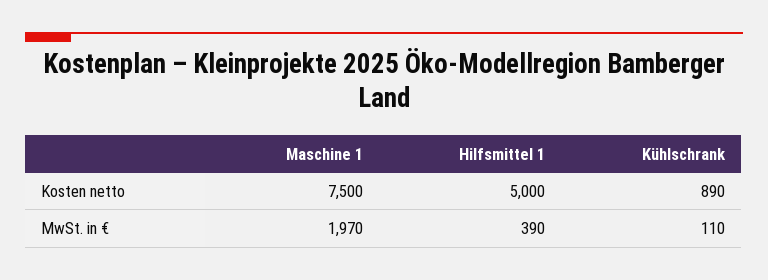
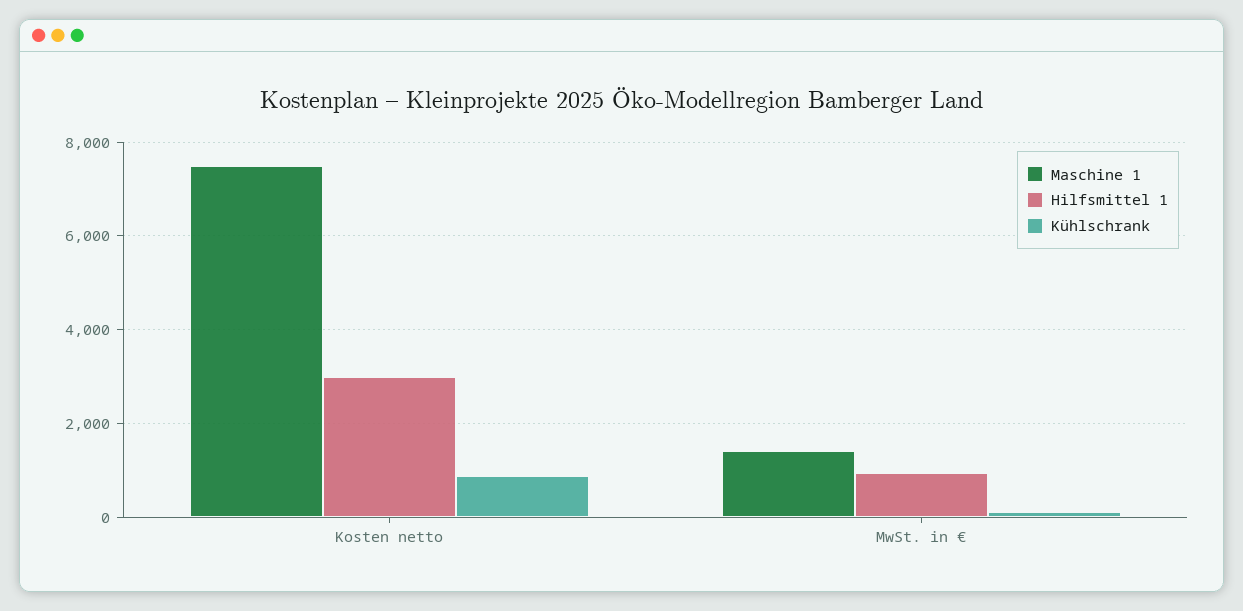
  {
    "Maschine 1": {
      "Kosten netto": 7500,
-     "MwSt. in €": 1970
+     "MwSt. in €": 1400
    },
    "Hilfsmittel 1": {
-     "Kosten netto": 5000,
+     "Kosten netto": 3000,
-     "MwSt. in €": 390
+     "MwSt. in €": 1000
    },
    "Kühlschrank": {
      "Kosten netto": 890,
      "MwSt. in €": 110
    }
  }

